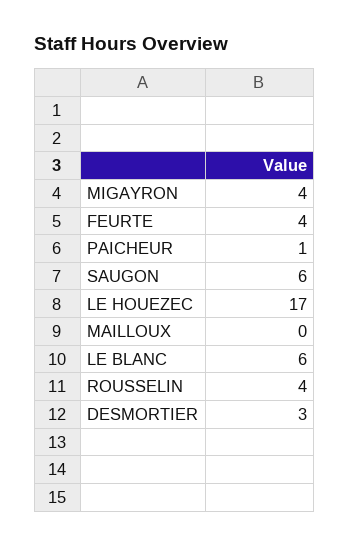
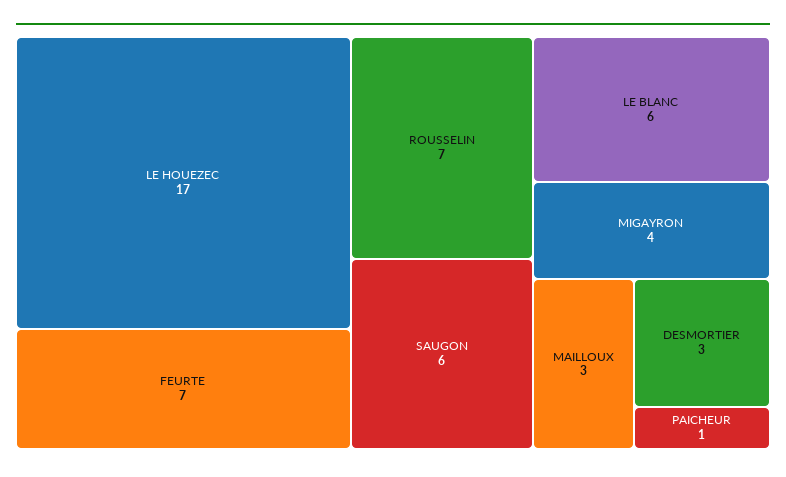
  {
    "MIGAYRON": 4,
-   "FEURTE": 4,
+   "FEURTE": 7,
    "PAICHEUR": 1,
    "SAUGON": 6,
    "LE HOUEZEC": 17,
-   "MAILLOUX": 0,
+   "MAILLOUX": 3,
    "LE BLANC": 6,
-   "ROUSSELIN": 4,
+   "ROUSSELIN": 7,
    "DESMORTIER": 3
  }

